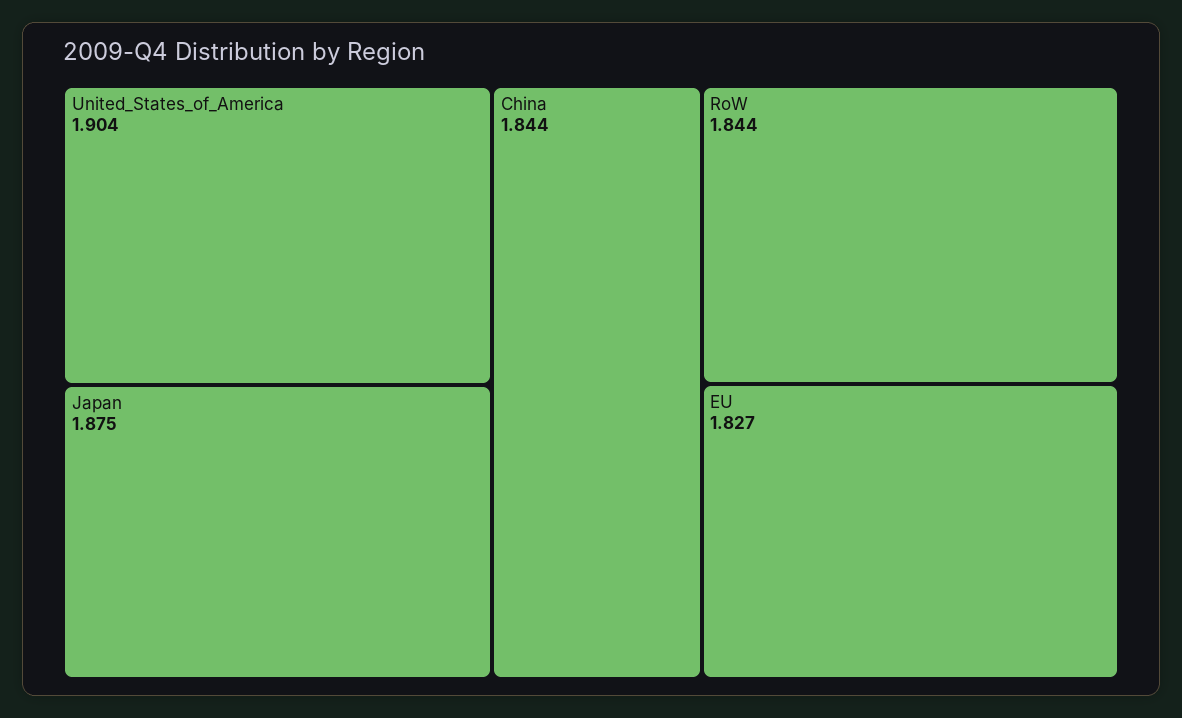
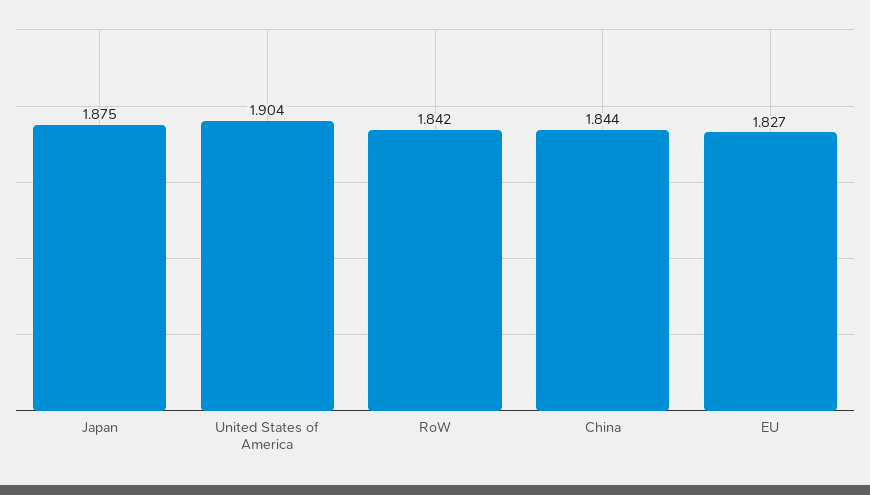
  {
    "United_States_of_America": 1.904,
    "Japan": 1.875,
    "China": 1.844,
-   "RoW": 1.844,
+   "RoW": 1.842,
    "EU": 1.827
  }

